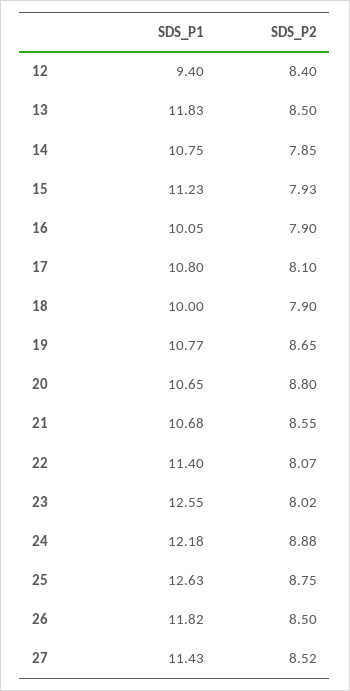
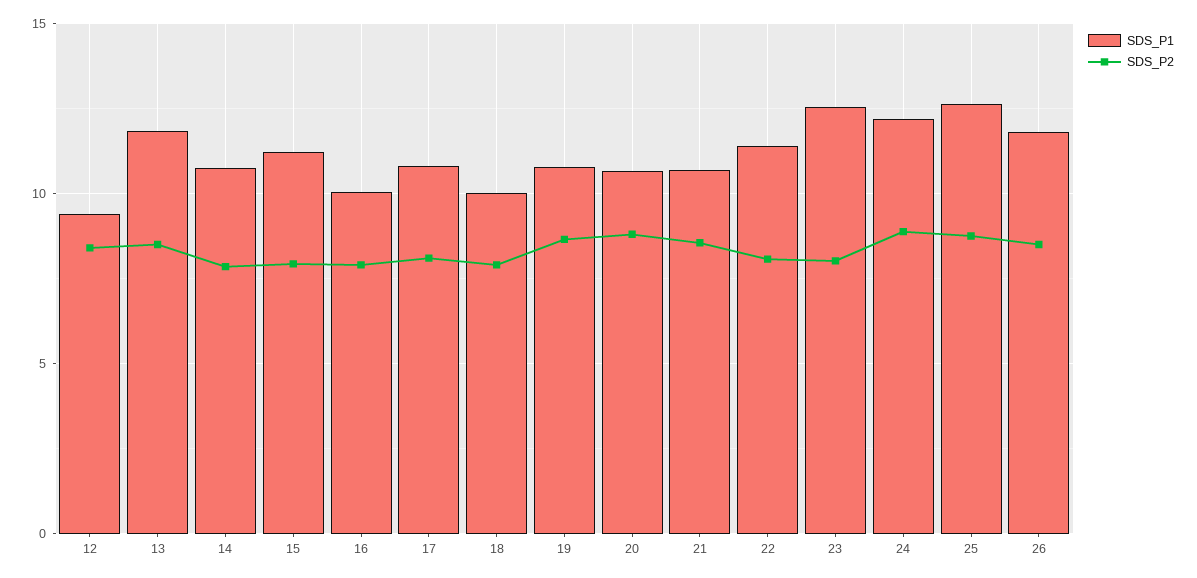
  {
    "SDS_P1": {
      "12": 9.4,
      "13": 11.83,
      "14": 10.75,
      "15": 11.23,
      "16": 10.05,
      "17": 10.8,
      "18": 10,
      "19": 10.77,
      "20": 10.65,
      "21": 10.68,
      "22": 11.4,
      "23": 12.55,
      "24": 12.18,
      "25": 12.63,
-     "26": 11.82,
+     "26": 11.82
-     "27": 11.43
    },
    "SDS_P2": {
      "12": 8.4,
      "13": 8.5,
      "14": 7.85,
      "15": 7.93,
      "16": 7.9,
      "17": 8.1,
      "18": 7.9,
      "19": 8.65,
      "20": 8.8,
      "21": 8.55,
      "22": 8.07,
      "23": 8.02,
      "24": 8.88,
      "25": 8.75,
-     "26": 8.5,
+     "26": 8.5
-     "27": 8.52
    }
  }

